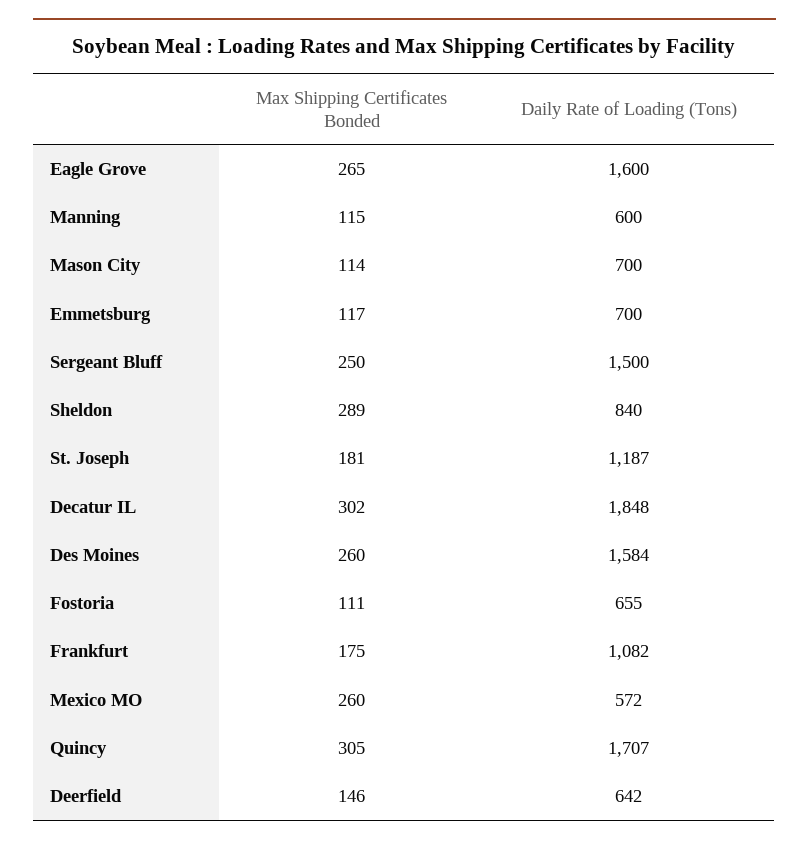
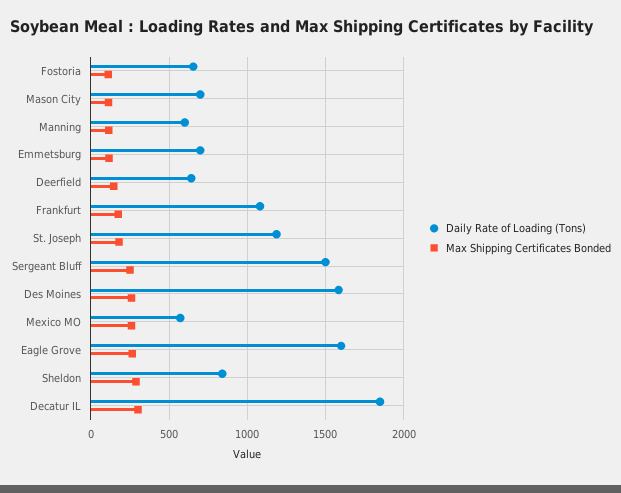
  {
    "Max Shipping Certificates Bonded": {
      "Eagle Grove": 265,
      "Manning": 115,
      "Mason City": 114,
      "Emmetsburg": 117,
      "Sergeant Bluff": 250,
      "Sheldon": 289,
      "St. Joseph": 181,
      "Decatur IL": 302,
      "Des Moines": 260,
      "Fostoria": 111,
      "Frankfurt": 175,
      "Mexico MO": 260,
-     "Quincy": 305,
      "Deerfield": 146
    },
    "Daily Rate of Loading (Tons)": {
      "Eagle Grove": 1600,
      "Manning": 600,
      "Mason City": 700,
      "Emmetsburg": 700,
      "Sergeant Bluff": 1500,
      "Sheldon": 840,
      "St. Joseph": 1187,
      "Decatur IL": 1848,
      "Des Moines": 1584,
      "Fostoria": 655,
      "Frankfurt": 1082,
      "Mexico MO": 572,
-     "Quincy": 1707,
      "Deerfield": 642
    }
  }

